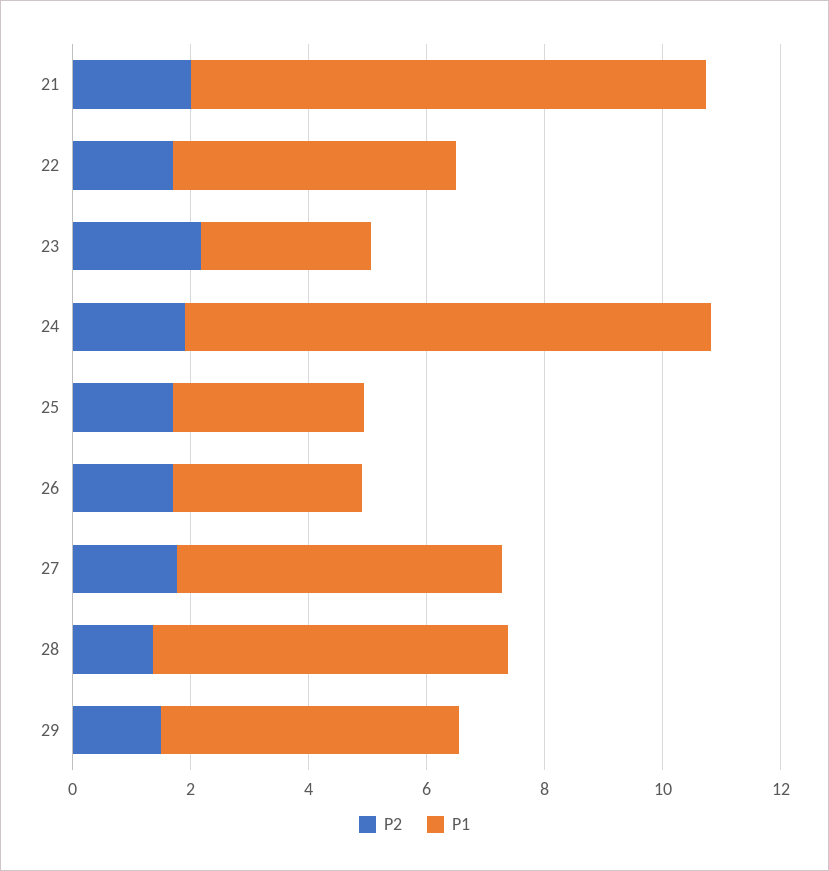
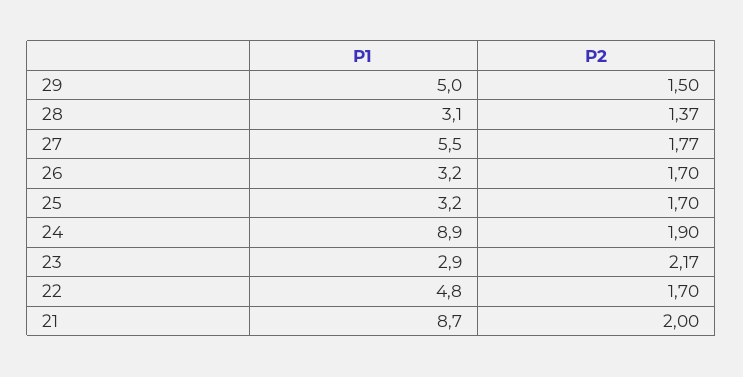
  {
    "P2": {
      "21": 2,
      "22": 1.7,
      "23": 2.17,
      "24": 1.9,
      "25": 1.7,
      "26": 1.7,
      "27": 1.77,
      "28": 1.37,
      "29": 1.5
    },
    "P1": {
      "21": 8.7,
      "22": 4.8,
      "23": 2.9,
      "24": 8.9,
      "25": 3.2,
      "26": 3.2,
      "27": 5.5,
-     "28": 6,
+     "28": 3.1,
      "29": 5
    }
  }

